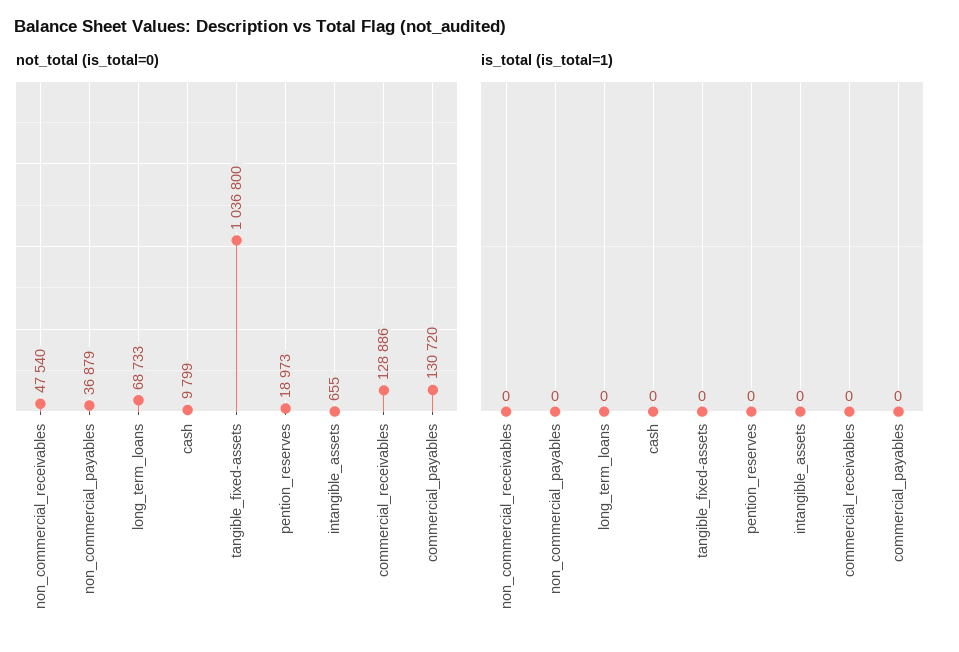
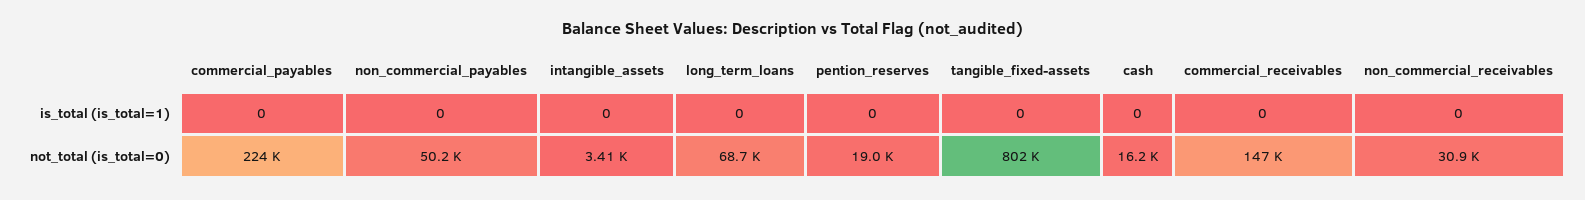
  {
    "not_total (is_total=0)": {
-     "non_commercial_receivables": 47540,
+     "non_commercial_receivables": 30900,
-     "non_commercial_payables": 36879,
+     "non_commercial_payables": 50200,
      "long_term_loans": 68733,
-     "cash": 9799,
+     "cash": 16200,
-     "tangible_fixed-assets": 1036800,
+     "tangible_fixed-assets": 802000,
      "pention_reserves": 18973,
-     "intangible_assets": 655,
+     "intangible_assets": 3410,
-     "commercial_receivables": 128886,
+     "commercial_receivables": 147000,
-     "commercial_payables": 130720
+     "commercial_payables": 224000
    },
    "is_total (is_total=1)": {
      "non_commercial_receivables": 0,
      "non_commercial_payables": 0,
      "long_term_loans": 0,
      "cash": 0,
      "tangible_fixed-assets": 0,
      "pention_reserves": 0,
      "intangible_assets": 0,
      "commercial_receivables": 0,
      "commercial_payables": 0
    }
  }

